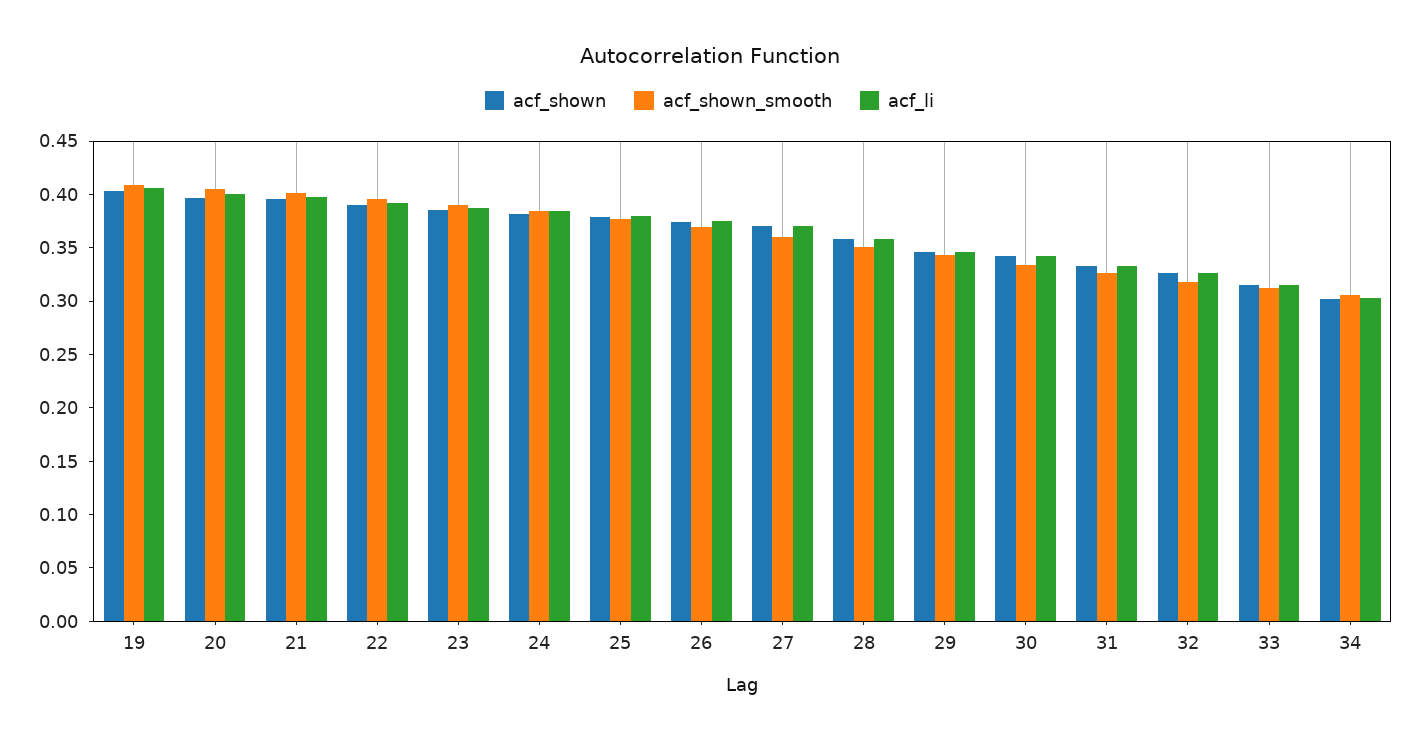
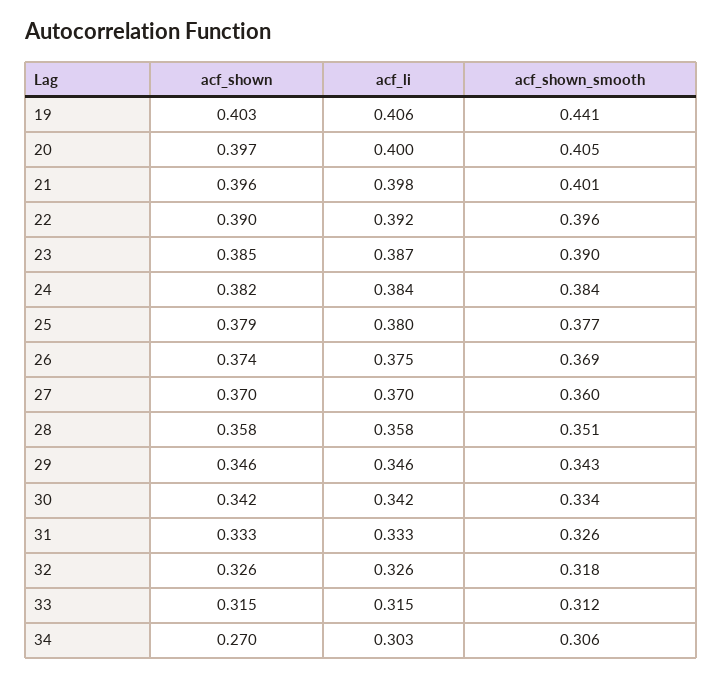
  {
    "acf_shown": {
      "19": 0.403,
      "20": 0.397,
      "21": 0.396,
      "22": 0.39,
      "23": 0.385,
      "24": 0.382,
      "25": 0.379,
      "26": 0.374,
      "27": 0.37,
      "28": 0.358,
      "29": 0.346,
      "30": 0.342,
      "31": 0.333,
      "32": 0.326,
      "33": 0.315,
-     "34": 0.3
+     "34": 0.27
    },
    "acf_shown_smooth": {
-     "19": 0.41,
+     "19": 0.441,
      "20": 0.405,
      "21": 0.401,
      "22": 0.396,
      "23": 0.39,
      "24": 0.384,
      "25": 0.377,
      "26": 0.369,
      "27": 0.36,
      "28": 0.351,
      "29": 0.343,
      "30": 0.334,
      "31": 0.326,
      "32": 0.318,
      "33": 0.312,
      "34": 0.306
    },
    "acf_li": {
      "19": 0.406,
      "20": 0.4,
      "21": 0.398,
      "22": 0.392,
      "23": 0.387,
      "24": 0.384,
      "25": 0.38,
      "26": 0.375,
      "27": 0.37,
      "28": 0.358,
      "29": 0.346,
      "30": 0.342,
      "31": 0.333,
      "32": 0.326,
      "33": 0.315,
      "34": 0.303
    }
  }

